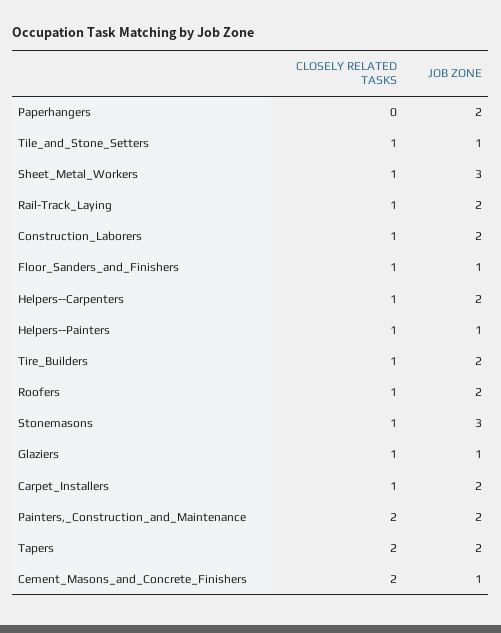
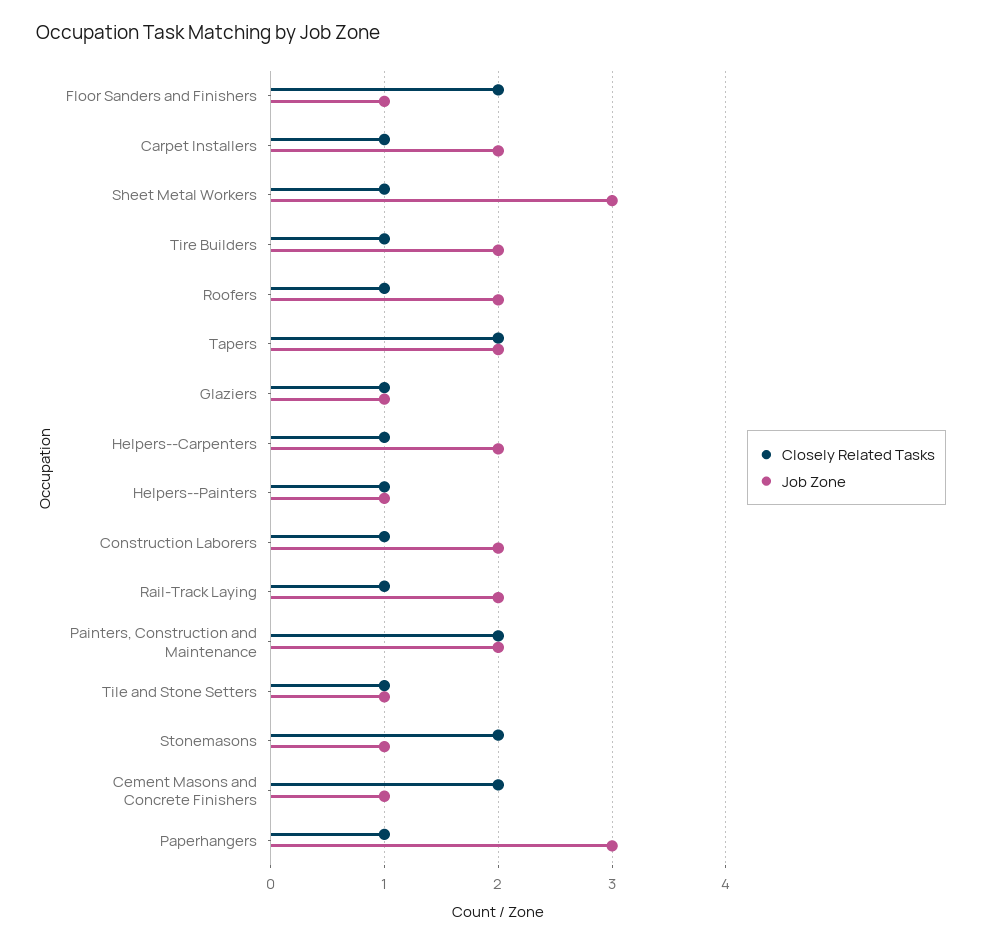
  {
    "CLOSELY RELATED TASKS": {
-     "Paperhangers": 0,
+     "Paperhangers": 1,
      "Tile_and_Stone_Setters": 1,
      "Sheet_Metal_Workers": 1,
      "Rail-Track_Laying": 1,
      "Construction_Laborers": 1,
-     "Floor_Sanders_and_Finishers": 1,
+     "Floor_Sanders_and_Finishers": 2,
      "Helpers--Carpenters": 1,
      "Helpers--Painters": 1,
      "Tire_Builders": 1,
      "Roofers": 1,
-     "Stonemasons": 1,
+     "Stonemasons": 2,
      "Glaziers": 1,
      "Carpet_Installers": 1,
      "Painters,_Construction_and_Maintenance": 2,
      "Tapers": 2,
      "Cement_Masons_and_Concrete_Finishers": 2
    },
    "JOB ZONE": {
-     "Paperhangers": 2,
+     "Paperhangers": 3,
      "Tile_and_Stone_Setters": 1,
      "Sheet_Metal_Workers": 3,
      "Rail-Track_Laying": 2,
      "Construction_Laborers": 2,
      "Floor_Sanders_and_Finishers": 1,
      "Helpers--Carpenters": 2,
      "Helpers--Painters": 1,
      "Tire_Builders": 2,
      "Roofers": 2,
-     "Stonemasons": 3,
+     "Stonemasons": 1,
      "Glaziers": 1,
      "Carpet_Installers": 2,
      "Painters,_Construction_and_Maintenance": 2,
      "Tapers": 2,
      "Cement_Masons_and_Concrete_Finishers": 1
    }
  }

